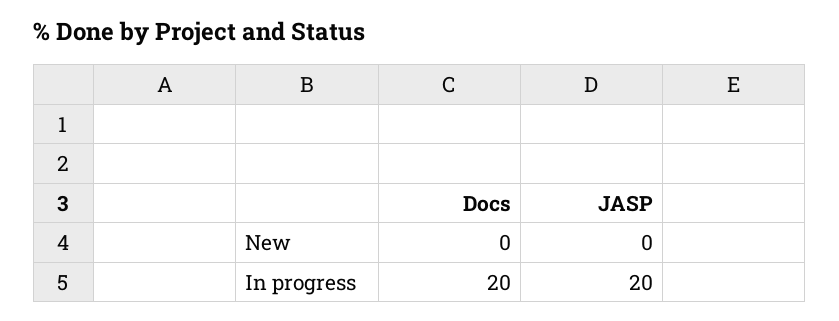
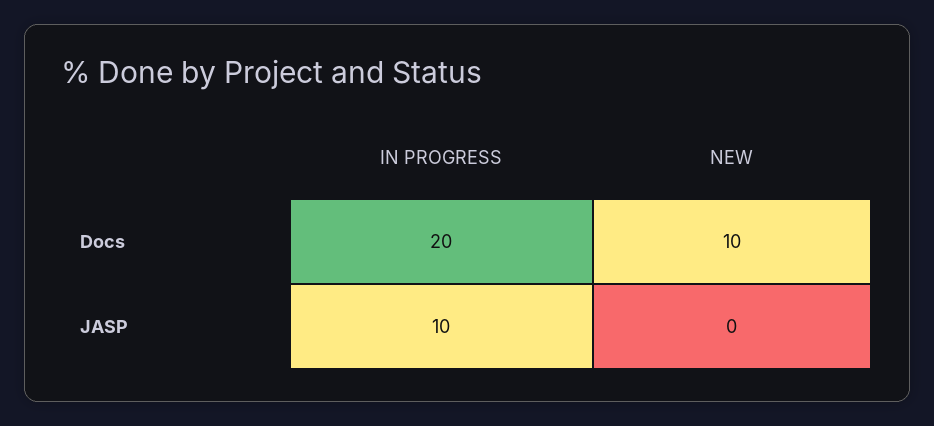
  {
    "Docs": {
-     "New": 0,
+     "New": 10,
      "In progress": 20
    },
    "JASP": {
      "New": 0,
-     "In progress": 20
+     "In progress": 10
    }
  }

